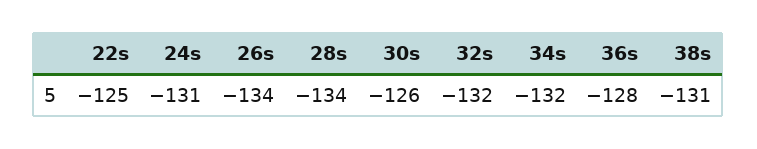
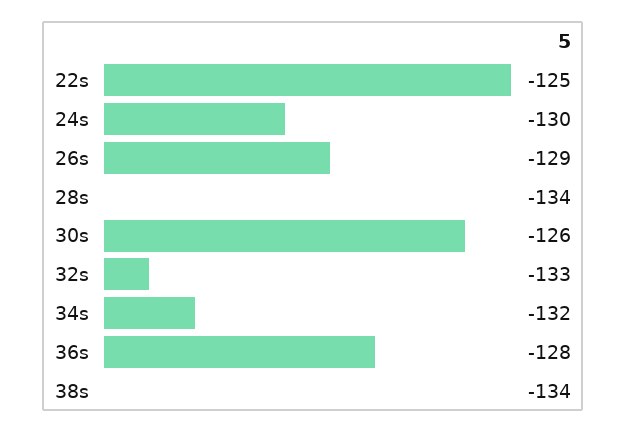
  {
    "22s": -125,
-   "24s": -131,
+   "24s": -130,
-   "26s": -134,
+   "26s": -129,
    "28s": -134,
    "30s": -126,
-   "32s": -132,
+   "32s": -133,
    "34s": -132,
    "36s": -128,
-   "38s": -131
+   "38s": -134
  }

